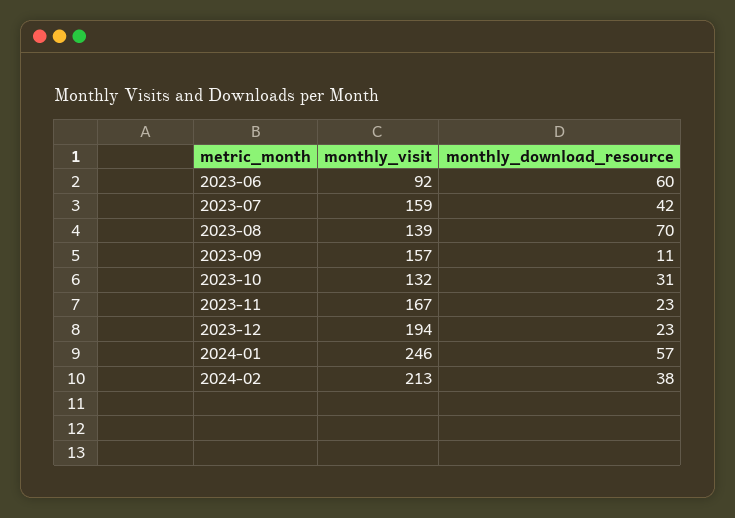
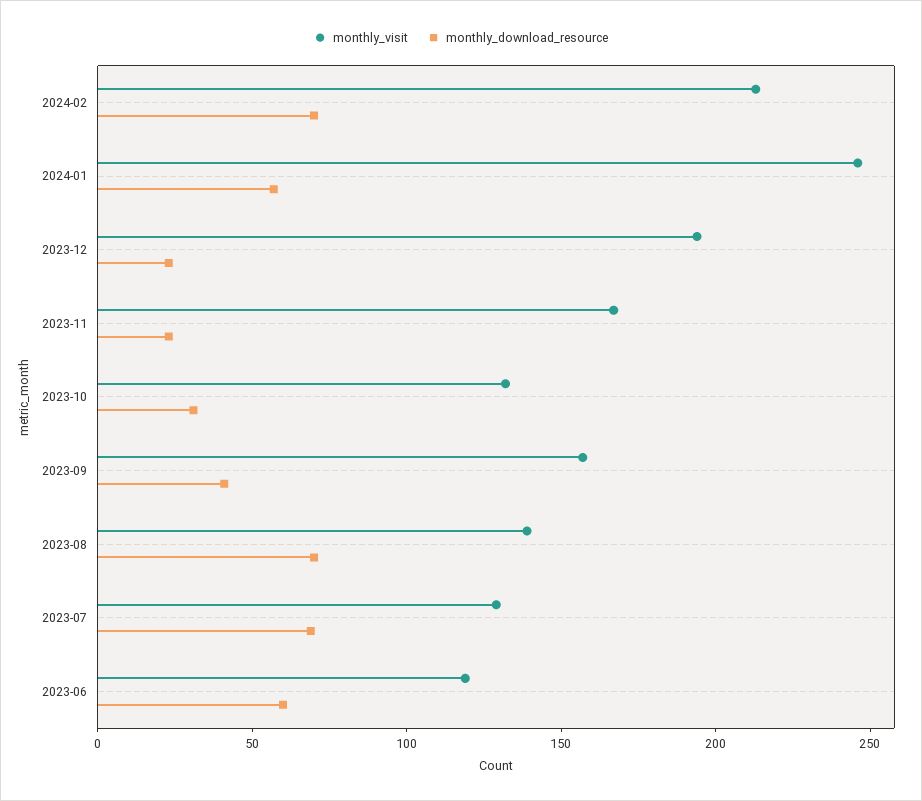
  {
    "monthly_visit": {
-     "2023-06": 92,
+     "2023-06": 120,
-     "2023-07": 159,
+     "2023-07": 130,
      "2023-08": 139,
      "2023-09": 157,
      "2023-10": 132,
      "2023-11": 167,
      "2023-12": 194,
      "2024-01": 246,
      "2024-02": 213
    },
    "monthly_download_resource": {
      "2023-06": 60,
-     "2023-07": 42,
+     "2023-07": 70,
      "2023-08": 70,
-     "2023-09": 11,
+     "2023-09": 40,
      "2023-10": 31,
      "2023-11": 23,
      "2023-12": 23,
      "2024-01": 57,
-     "2024-02": 38
+     "2024-02": 70
    }
  }

